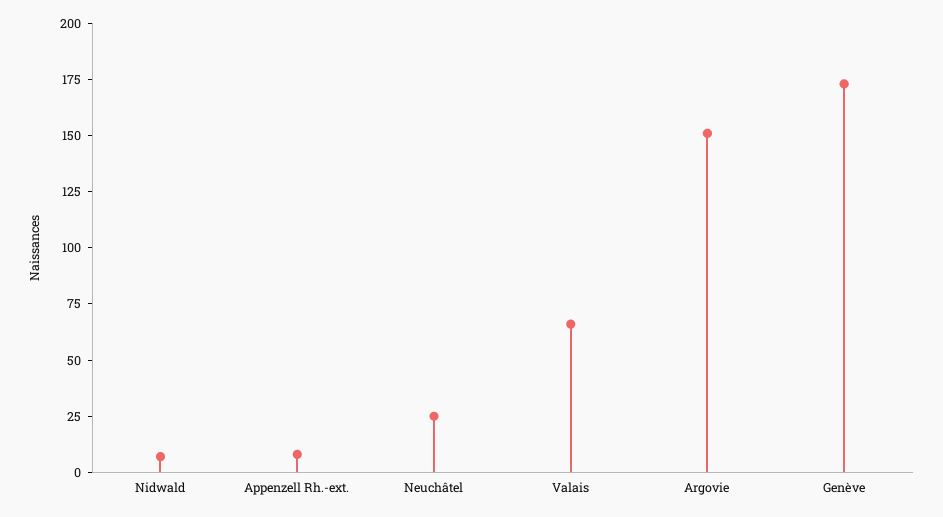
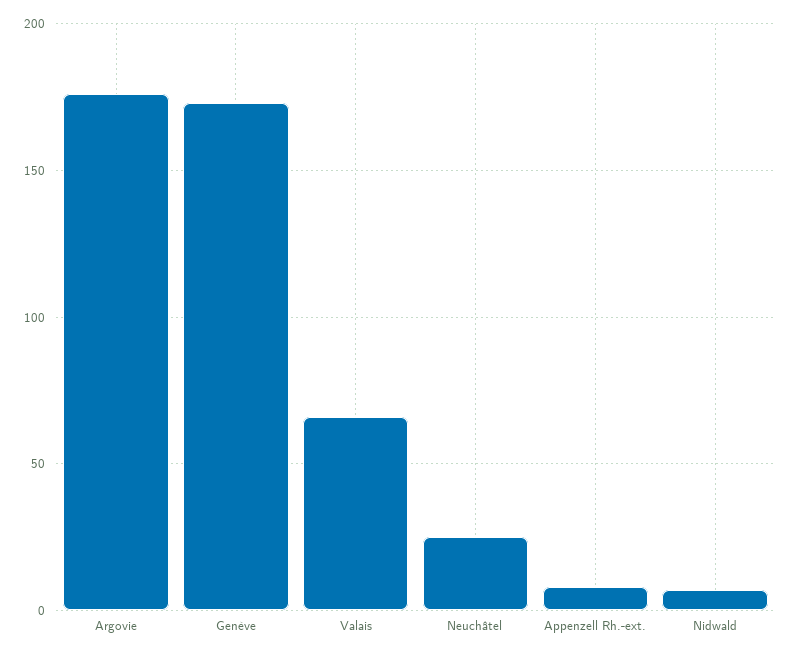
  {
    "Nidwald": 5,
    "Appenzell Rh.-ext.": 10,
    "Neuchâtel": 25,
    "Valais": 65,
-   "Argovie": 150,
+   "Argovie": 175,
    "Genève": 175
  }

